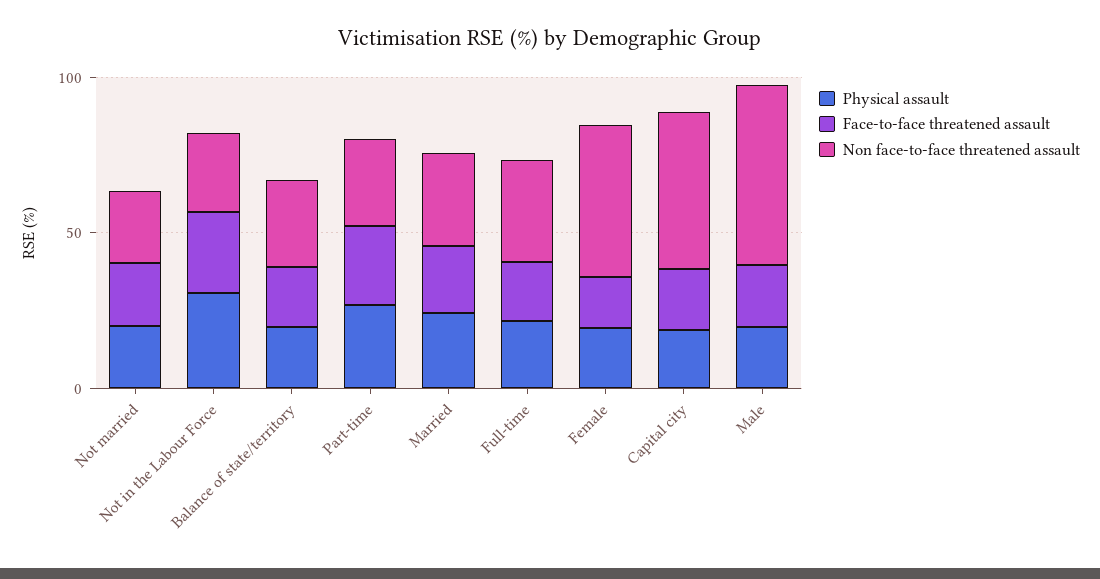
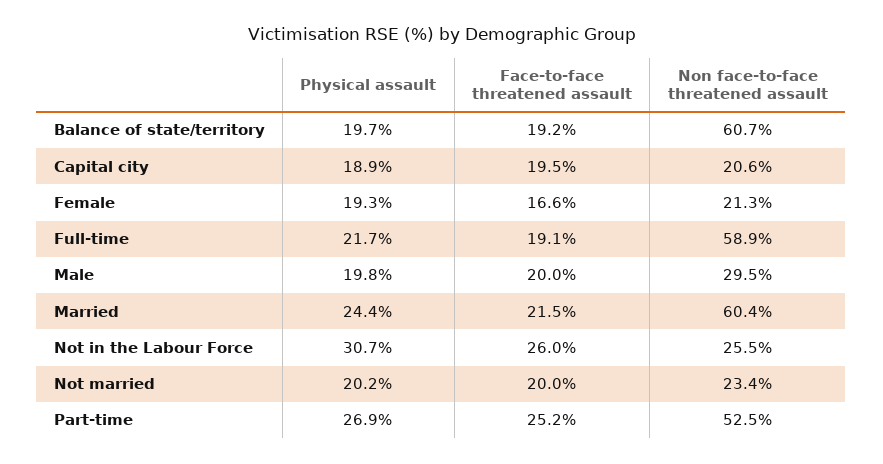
  {
    "Physical assault": {
      "Not married": 20.2,
      "Not in the Labour Force": 30.7,
      "Balance of state/territory": 19.7,
      "Part-time": 26.9,
      "Married": 24.4,
      "Full-time": 21.7,
      "Female": 19.3,
      "Capital city": 18.9,
      "Male": 19.8
    },
    "Face-to-face threatened assault": {
      "Not married": 20,
      "Not in the Labour Force": 26,
      "Balance of state/territory": 19.2,
      "Part-time": 25.2,
      "Married": 21.5,
      "Full-time": 19.1,
      "Female": 16.6,
      "Capital city": 19.5,
      "Male": 20
    },
    "Non face-to-face threatened assault": {
      "Not married": 23.4,
      "Not in the Labour Force": 25.5,
-     "Balance of state/territory": 30,
+     "Balance of state/territory": 60.7,
-     "Part-time": 30,
+     "Part-time": 52.5,
-     "Married": 30,
+     "Married": 60.4,
-     "Full-time": 30,
+     "Full-time": 58.9,
-     "Female": 50,
+     "Female": 21.3,
-     "Capital city": 50,
+     "Capital city": 20.6,
-     "Male": 60
+     "Male": 29.5
    }
  }

